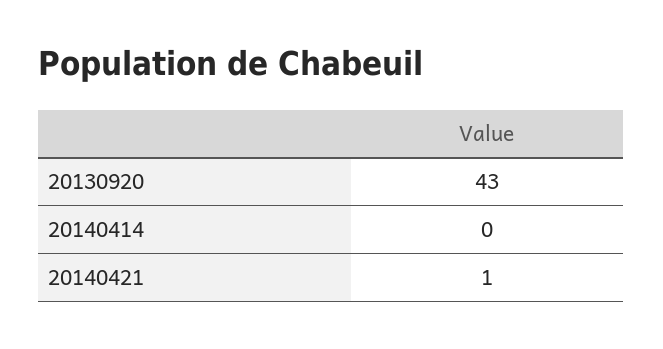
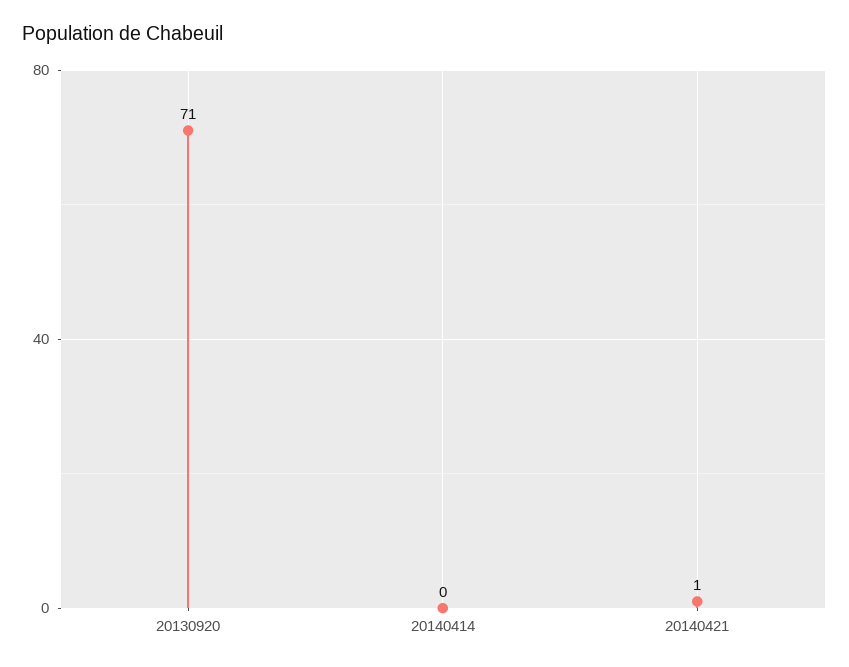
  {
-   "20130920": 43,
+   "20130920": 71,
    "20140414": 0,
    "20140421": 1
  }

